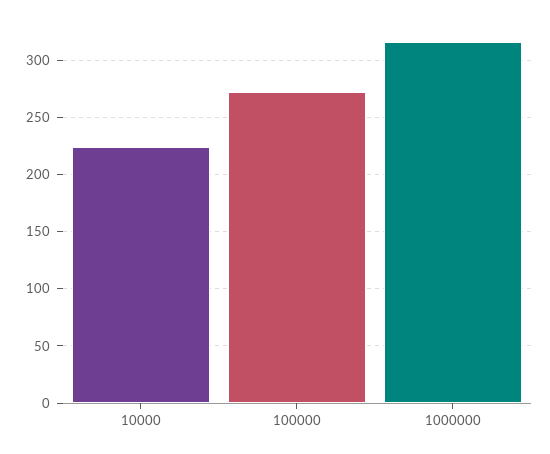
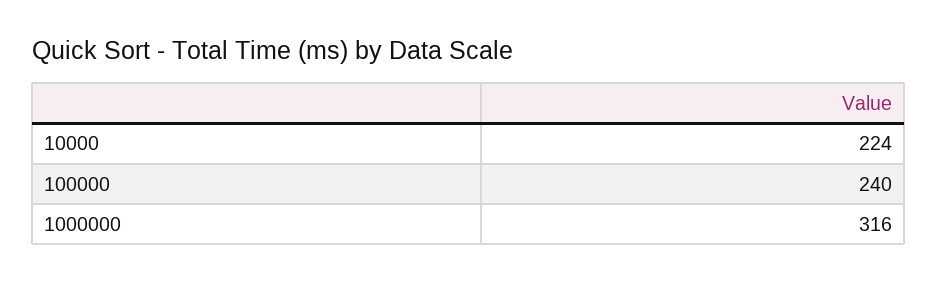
  {
    "10000": 224,
-   "100000": 270,
+   "100000": 240,
    "1000000": 316
  }

